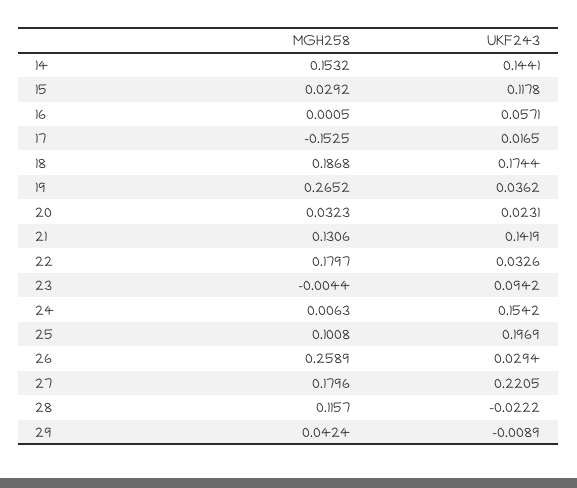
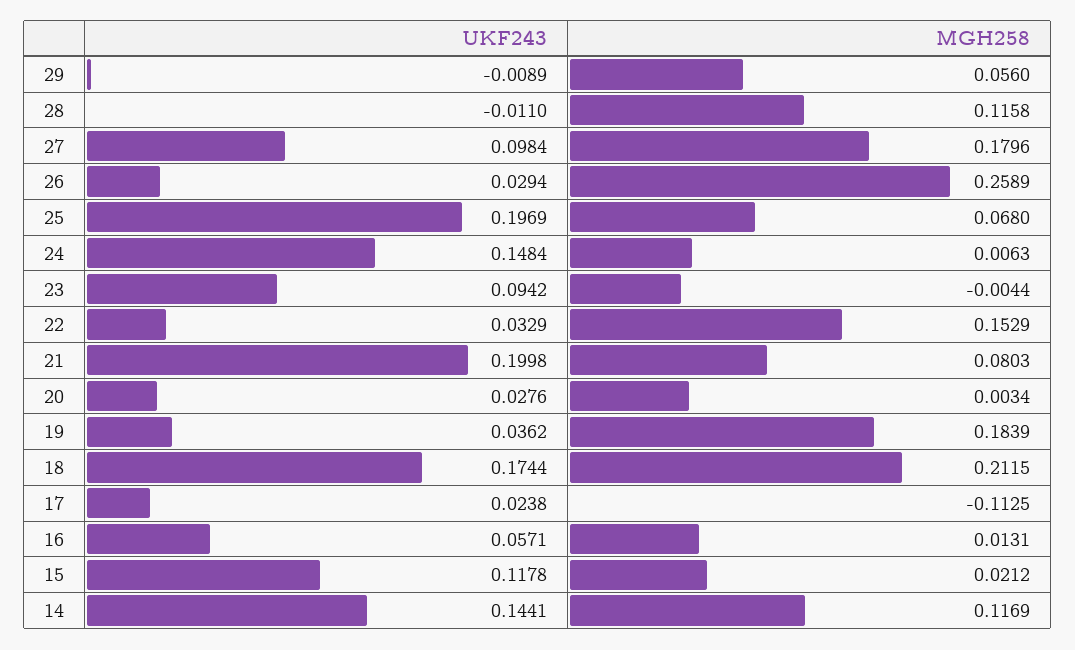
  {
    "MGH258": {
-     "14": 0.1532,
+     "14": 0.1169,
-     "15": 0.0292,
+     "15": 0.0212,
-     "16": 0.0005,
+     "16": 0.0131,
-     "17": -0.1525,
+     "17": -0.1125,
-     "18": 0.1868,
+     "18": 0.2115,
-     "19": 0.2652,
+     "19": 0.1839,
-     "20": 0.0323,
+     "20": 0.0034,
-     "21": 0.1306,
+     "21": 0.0803,
-     "22": 0.1797,
+     "22": 0.1529,
      "23": -0.0044,
      "24": 0.0063,
-     "25": 0.1008,
+     "25": 0.068,
      "26": 0.2589,
      "27": 0.1796,
-     "28": 0.1157,
+     "28": 0.1158,
-     "29": 0.0424
+     "29": 0.056
    },
    "UKF243": {
      "14": 0.1441,
      "15": 0.1178,
      "16": 0.0571,
-     "17": 0.0165,
+     "17": 0.0238,
      "18": 0.1744,
      "19": 0.0362,
-     "20": 0.0231,
+     "20": 0.0276,
-     "21": 0.1419,
+     "21": 0.1998,
-     "22": 0.0326,
+     "22": 0.0329,
      "23": 0.0942,
-     "24": 0.1542,
+     "24": 0.1484,
      "25": 0.1969,
      "26": 0.0294,
-     "27": 0.2205,
+     "27": 0.0984,
-     "28": -0.0222,
+     "28": -0.011,
      "29": -0.0089
    }
  }

